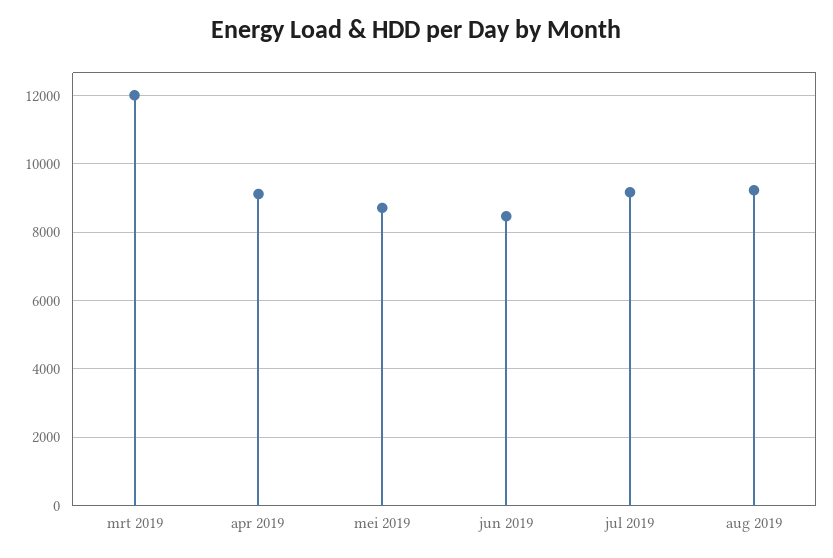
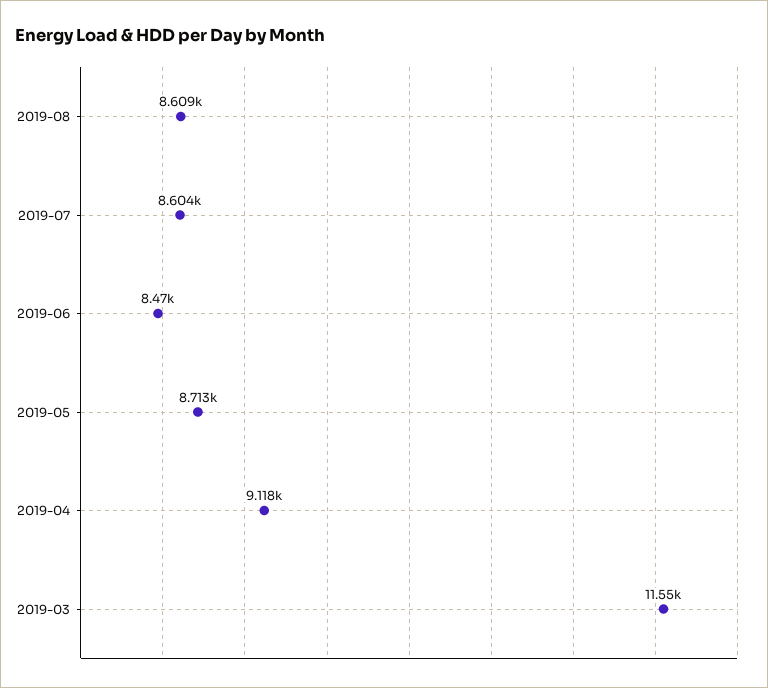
  {
-   "mrt 2019": 12000,
+   "mrt 2019": 11550,
    "apr 2019": 9118,
    "mei 2019": 8713,
    "jun 2019": 8470,
-   "jul 2019": 9200,
+   "jul 2019": 8604,
-   "aug 2019": 9200
+   "aug 2019": 8609
  }

